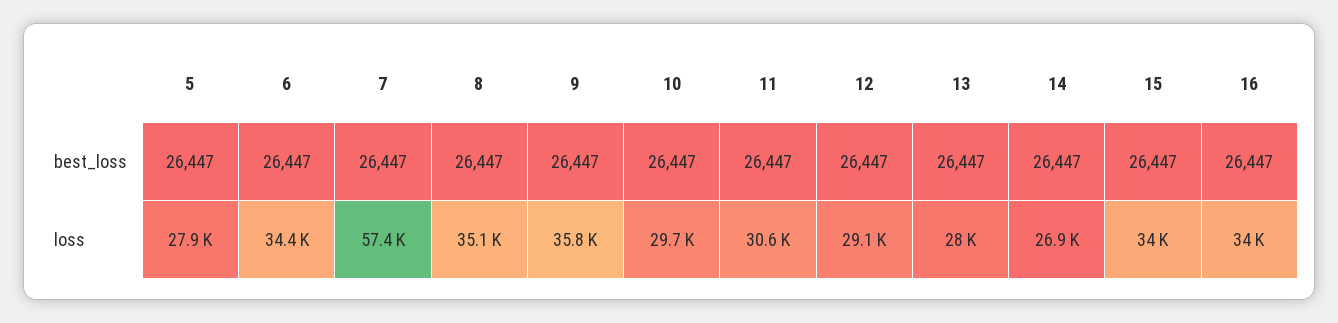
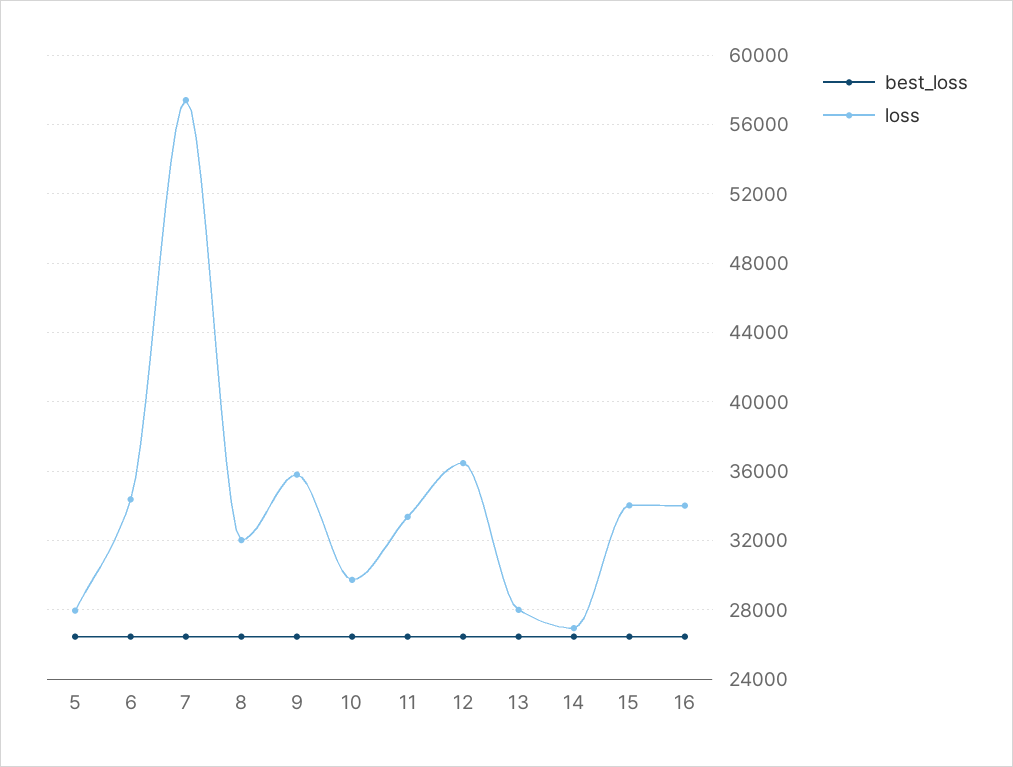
  {
    "best_loss": {
      "5": 26447,
      "6": 26447,
      "7": 26447,
      "8": 26447,
      "9": 26447,
      "10": 26447,
      "11": 26447,
      "12": 26447,
      "13": 26447,
      "14": 26447,
      "15": 26447,
      "16": 26447
    },
    "loss": {
      "5": 27900,
      "6": 34400,
      "7": 57400,
-     "8": 35100,
+     "8": 32000,
      "9": 35800,
      "10": 29700,
-     "11": 30600,
+     "11": 33500,
-     "12": 29100,
+     "12": 36500,
      "13": 28000,
      "14": 26900,
      "15": 34000,
      "16": 34000
    }
  }

